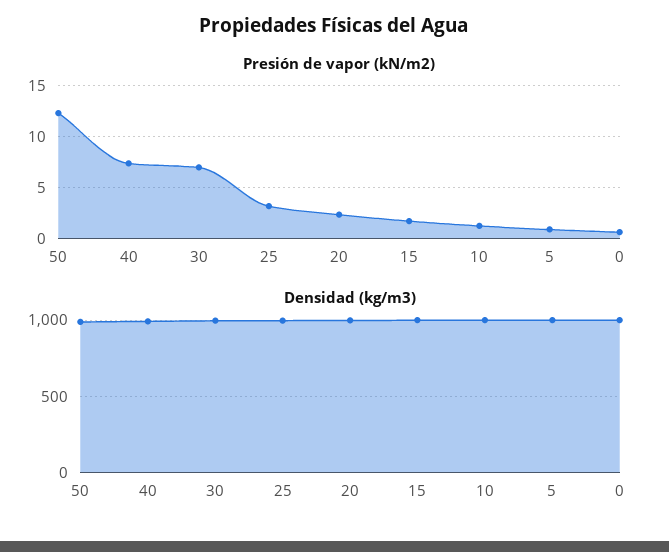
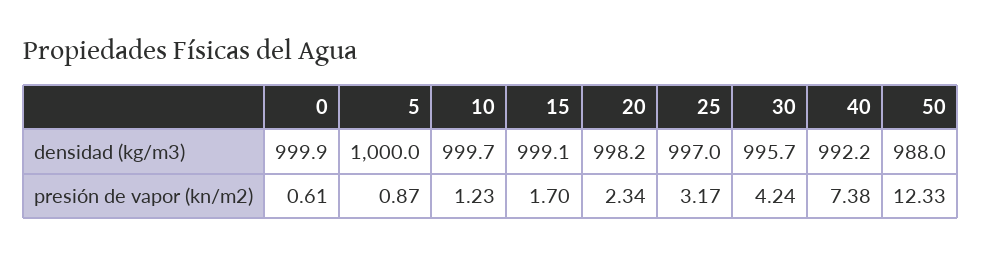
  {
    "Presión de vapor (kN/m2)": {
      "50": 12.33,
      "40": 7.38,
-     "30": 7,
+     "30": 4.24,
      "25": 3.17,
      "20": 2.34,
      "15": 1.7,
      "10": 1.23,
      "5": 0.87,
      "0": 0.61
    },
    "Densidad (kg/m3)": {
      "50": 988,
      "40": 992.2,
      "30": 995.7,
      "25": 997,
      "20": 998.2,
      "15": 999.1,
      "10": 999.7,
      "5": 1000,
      "0": 999.9
    }
  }

